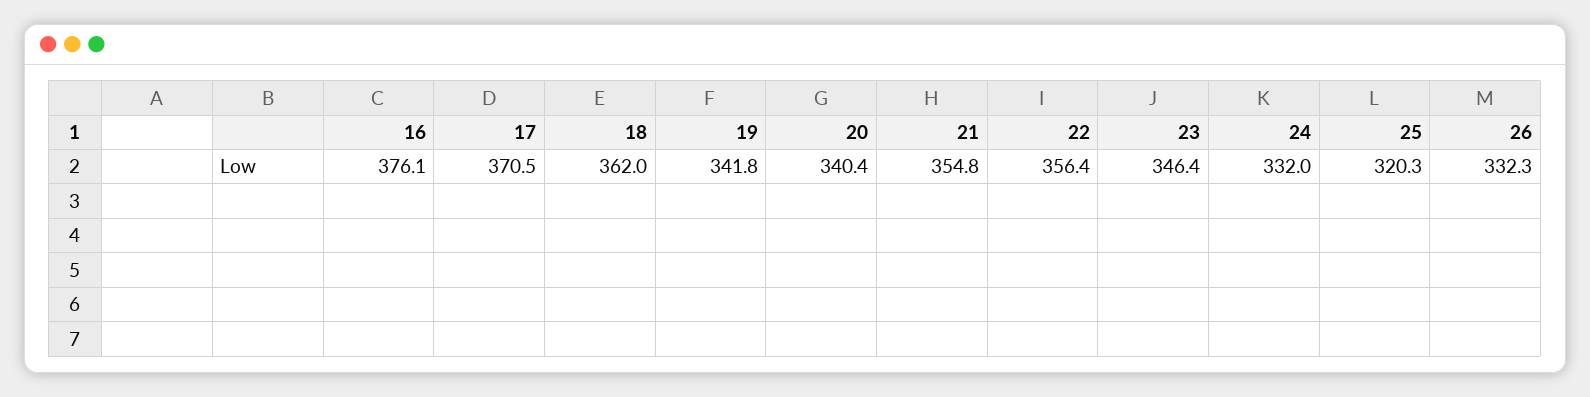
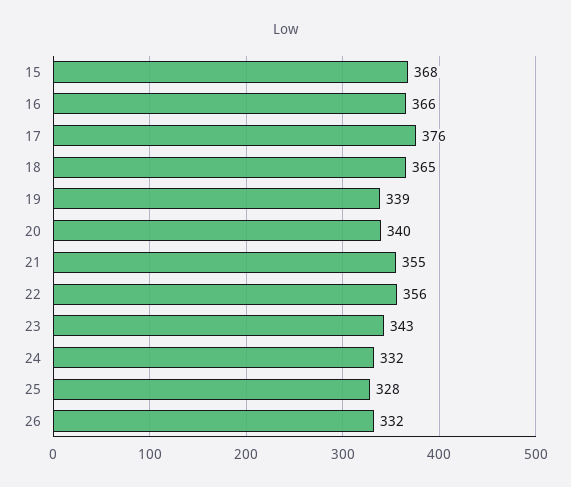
  {
-   "16": 376.1,
+   "16": 366,
-   "17": 370.5,
+   "17": 376,
-   "18": 362,
+   "18": 365,
-   "19": 341.8,
+   "19": 339,
    "20": 340.4,
    "21": 354.8,
    "22": 356.4,
-   "23": 346.4,
+   "23": 343,
    "24": 332,
-   "25": 320.3,
+   "25": 328,
-   "26": 332.3
+   "26": 332.3,
+   "15": 368
  }

